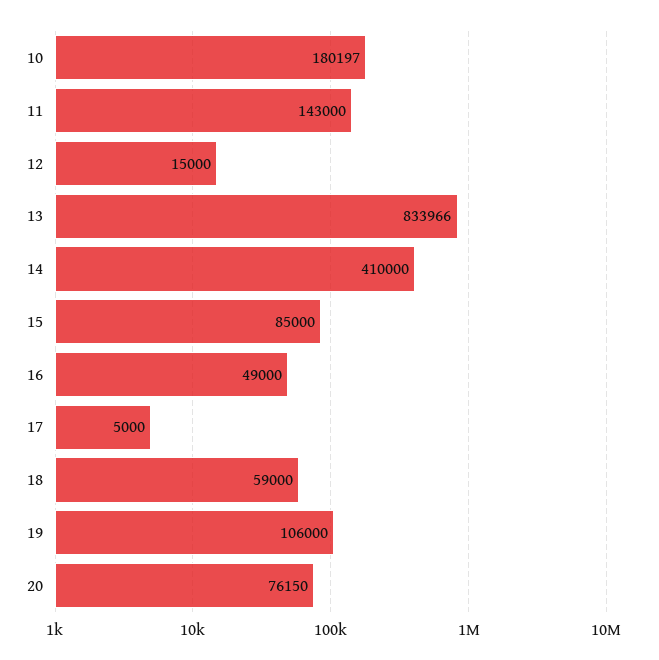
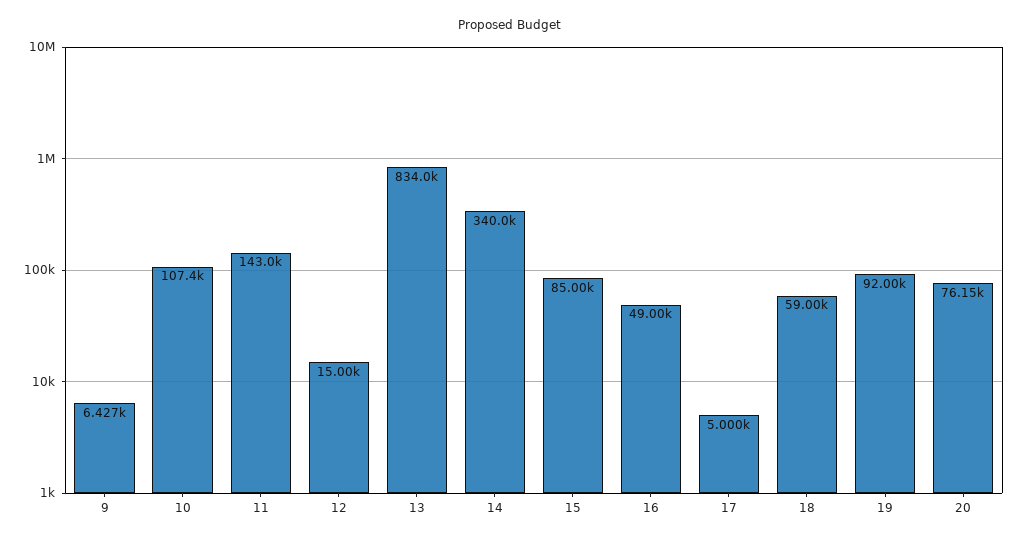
  {
-   "10": 180197,
+   "10": 107400,
    "11": 143000,
    "12": 15000,
    "13": 833966,
-   "14": 410000,
+   "14": 340000,
    "15": 85000,
    "16": 49000,
    "17": 5000,
    "18": 59000,
-   "19": 106000,
+   "19": 92000,
-   "20": 76150
+   "20": 76150,
+   "9": 6427
  }

